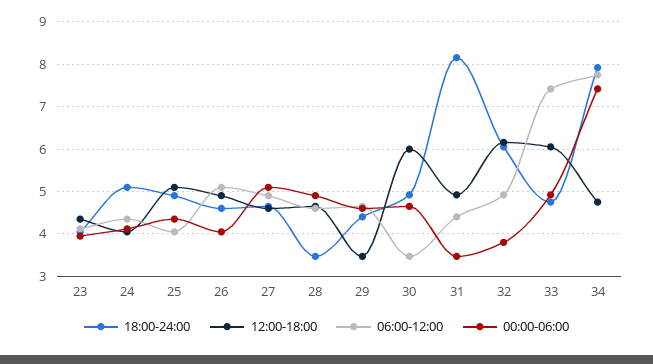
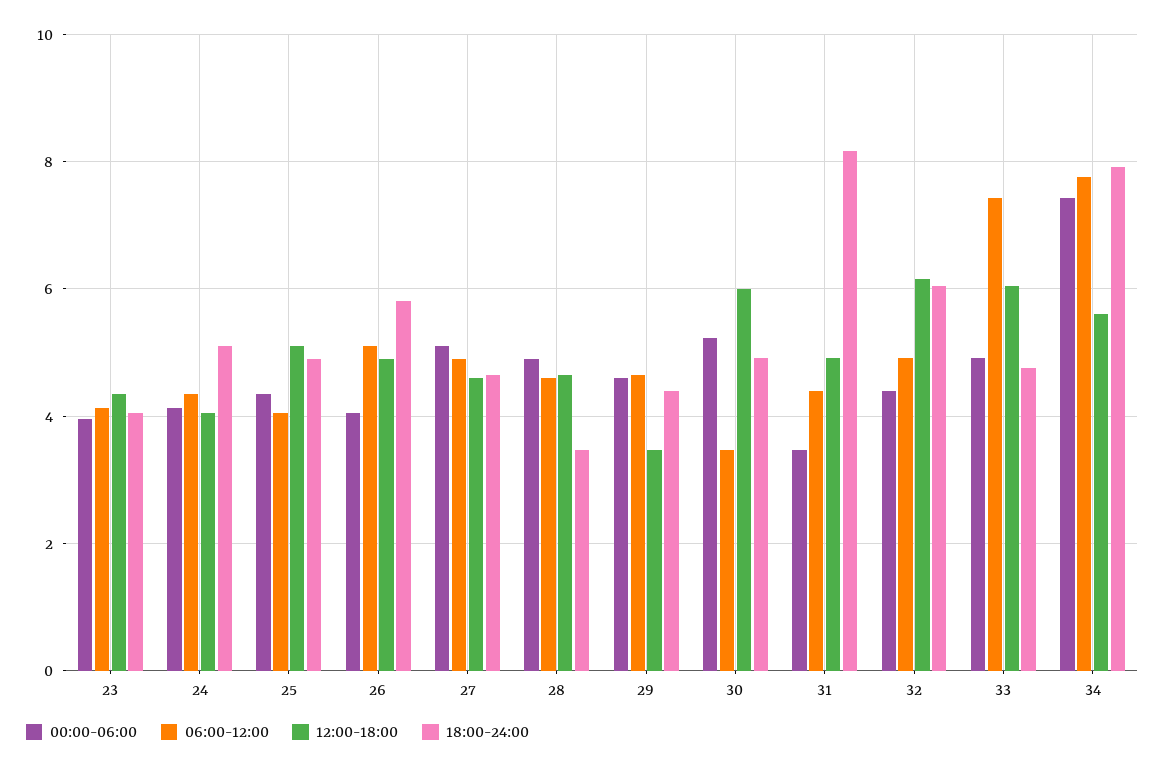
  {
    "18:00-24:00": {
      "23": 4,
      "24": 5.2,
      "25": 5,
-     "26": 4.6,
+     "26": 5.8,
      "27": 4.6,
      "28": 3.4,
      "29": 4.4,
      "30": 5,
      "31": 8.2,
      "32": 6,
      "33": 4.8,
      "34": 8
    },
    "12:00-18:00": {
      "23": 4.4,
      "24": 4,
      "25": 5.2,
      "26": 5,
      "27": 4.6,
      "28": 4.6,
      "29": 3.4,
      "30": 6,
      "31": 5,
      "32": 6.2,
      "33": 6,
-     "34": 4.8
+     "34": 5.6
    },
    "06:00-12:00": {
      "23": 4.2,
      "24": 4.4,
      "25": 4,
      "26": 5.2,
      "27": 5,
      "28": 4.6,
      "29": 4.6,
      "30": 3.4,
      "31": 4.4,
      "32": 5,
      "33": 7.4,
      "34": 7.8
    },
    "00:00-06:00": {
      "23": 4,
      "24": 4.2,
      "25": 4.4,
      "26": 4,
      "27": 5.2,
      "28": 5,
      "29": 4.6,
-     "30": 4.6,
+     "30": 5.2,
      "31": 3.4,
-     "32": 3.8,
+     "32": 4.4,
      "33": 5,
      "34": 7.4
    }
  }

